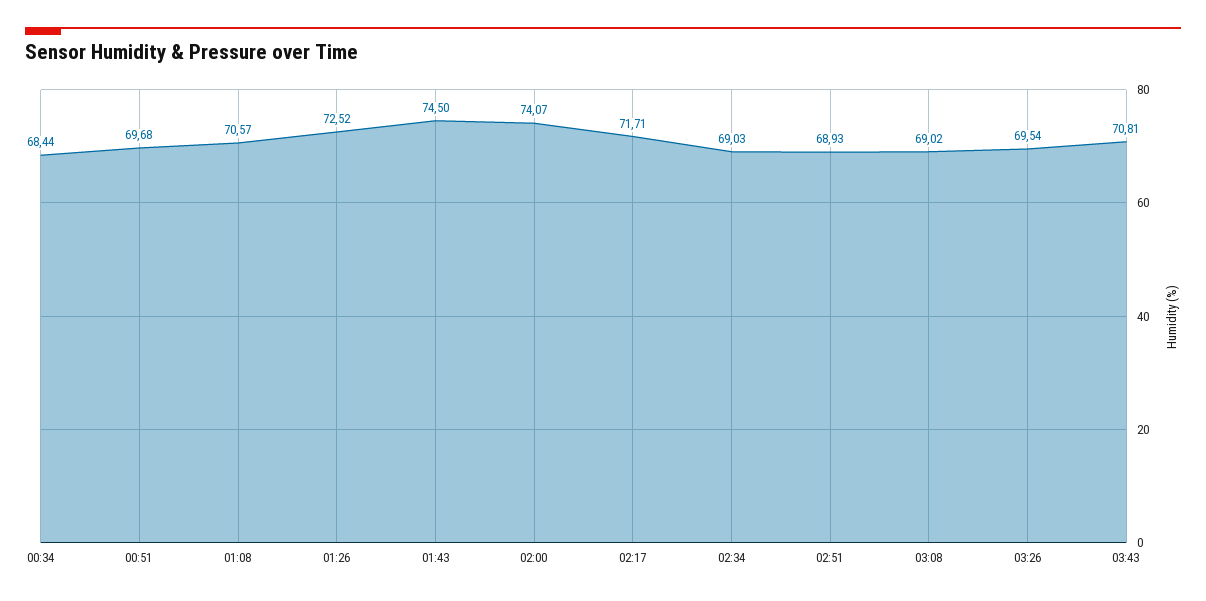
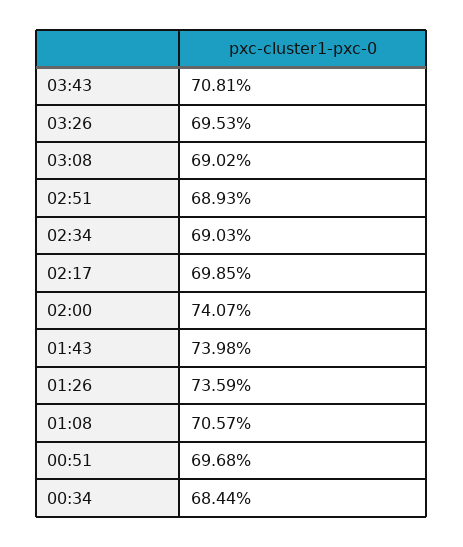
  {
    "00:34": 68.44,
    "00:51": 69.68,
    "01:08": 70.57,
-   "01:26": 72.52,
+   "01:26": 73.59,
-   "01:43": 74.5,
+   "01:43": 73.98,
    "02:00": 74.07,
-   "02:17": 71.71,
+   "02:17": 69.85,
    "02:34": 69.03,
    "02:51": 68.93,
    "03:08": 69.02,
-   "03:26": 69.54,
+   "03:26": 69.53,
    "03:43": 70.81
  }

